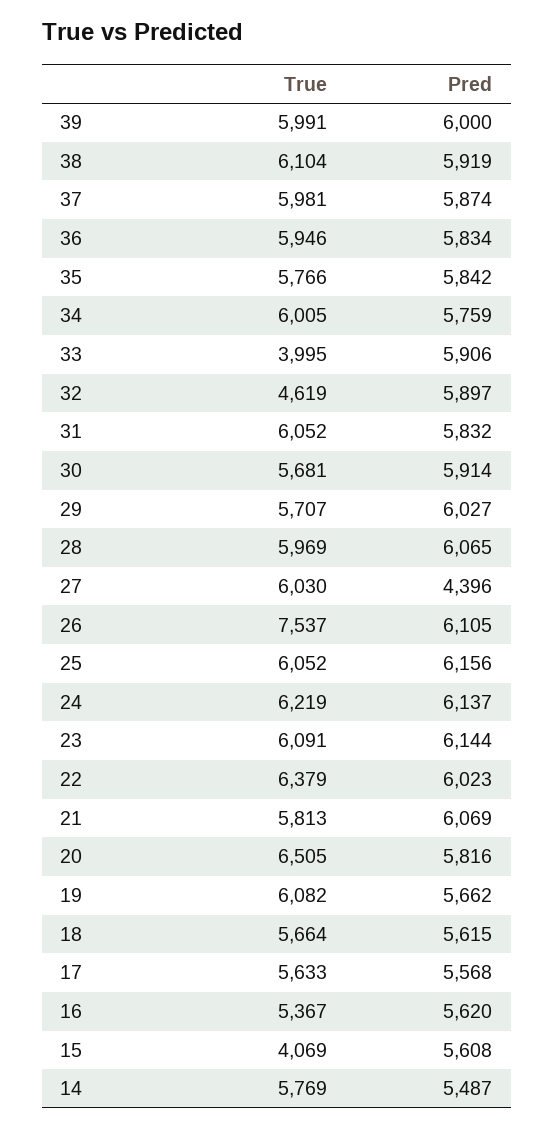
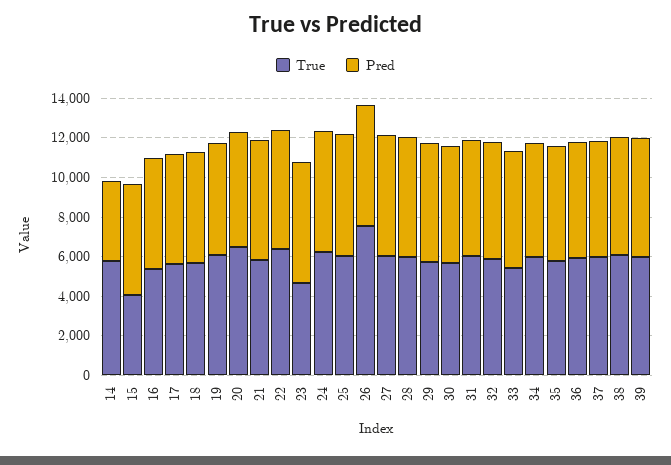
  {
    "True": {
      "39": 5991,
      "38": 6104,
      "37": 5981,
      "36": 5946,
      "35": 5766,
      "34": 6005,
-     "33": 3995,
+     "33": 5500,
-     "32": 4619,
+     "32": 6000,
      "31": 6052,
      "30": 5681,
      "29": 5707,
      "28": 5969,
      "27": 6030,
      "26": 7537,
      "25": 6052,
      "24": 6219,
-     "23": 6091,
+     "23": 4500,
      "22": 6379,
      "21": 5813,
      "20": 6505,
      "19": 6082,
      "18": 5664,
      "17": 5633,
      "16": 5367,
      "15": 4069,
      "14": 5769
    },
    "Pred": {
      "39": 6000,
      "38": 5919,
      "37": 5874,
      "36": 5834,
      "35": 5842,
      "34": 5759,
      "33": 5906,
      "32": 5897,
      "31": 5832,
      "30": 5914,
      "29": 6027,
      "28": 6065,
-     "27": 4396,
+     "27": 6000,
      "26": 6105,
      "25": 6156,
      "24": 6137,
      "23": 6144,
      "22": 6023,
      "21": 6069,
      "20": 5816,
      "19": 5662,
      "18": 5615,
      "17": 5568,
      "16": 5620,
      "15": 5608,
-     "14": 5487
+     "14": 4000
    }
  }

